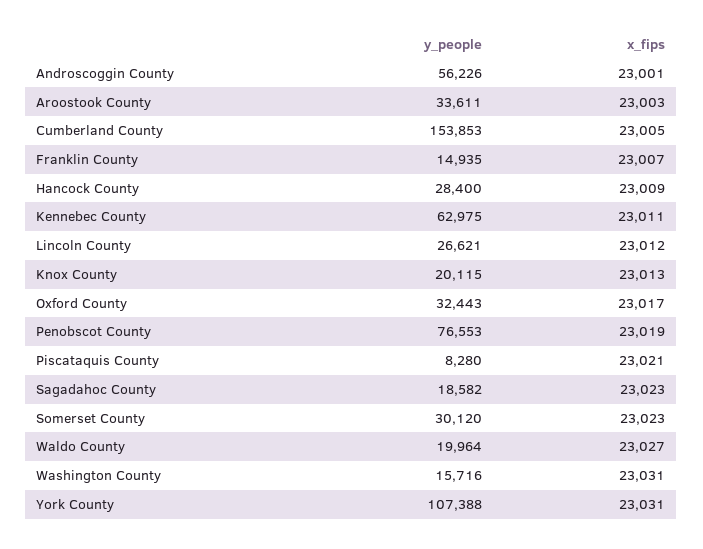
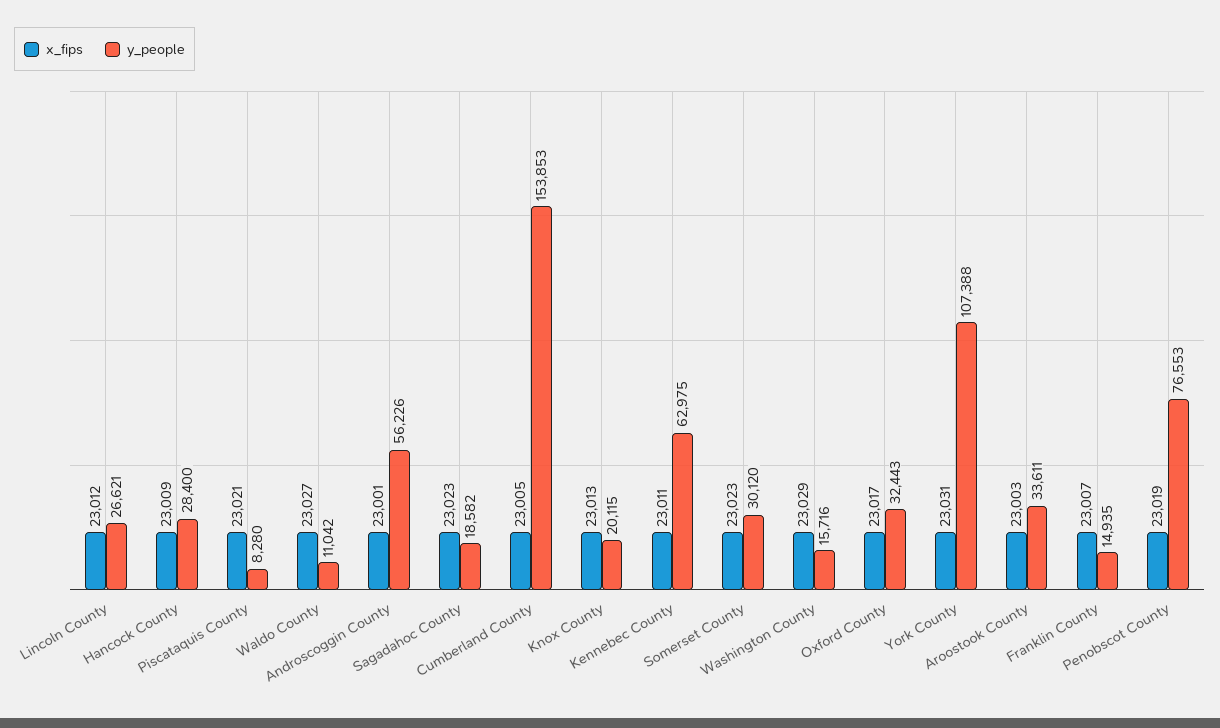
  {
    "y_people": {
      "Androscoggin County": 56226,
      "Aroostook County": 33611,
      "Cumberland County": 153853,
      "Franklin County": 14935,
      "Hancock County": 28400,
      "Kennebec County": 62975,
      "Lincoln County": 26621,
      "Knox County": 20115,
      "Oxford County": 32443,
      "Penobscot County": 76553,
      "Piscataquis County": 8280,
      "Sagadahoc County": 18582,
      "Somerset County": 30120,
-     "Waldo County": 19964,
+     "Waldo County": 11042,
      "Washington County": 15716,
      "York County": 107388
    },
    "x_fips": {
      "Androscoggin County": 23001,
      "Aroostook County": 23003,
      "Cumberland County": 23005,
      "Franklin County": 23007,
      "Hancock County": 23009,
      "Kennebec County": 23011,
      "Lincoln County": 23012,
      "Knox County": 23013,
      "Oxford County": 23017,
      "Penobscot County": 23019,
      "Piscataquis County": 23021,
      "Sagadahoc County": 23023,
      "Somerset County": 23023,
      "Waldo County": 23027,
-     "Washington County": 23031,
+     "Washington County": 23029,
      "York County": 23031
    }
  }

